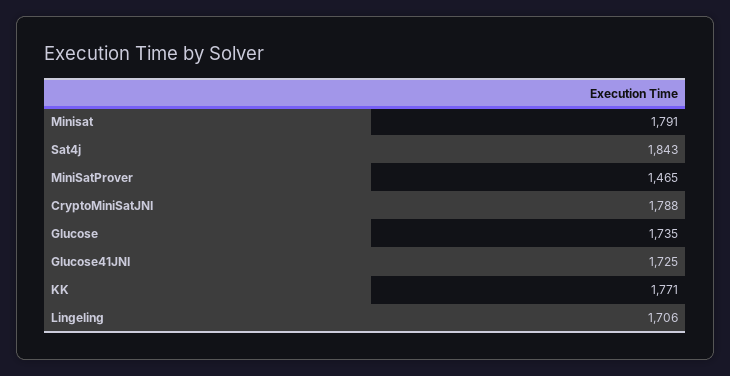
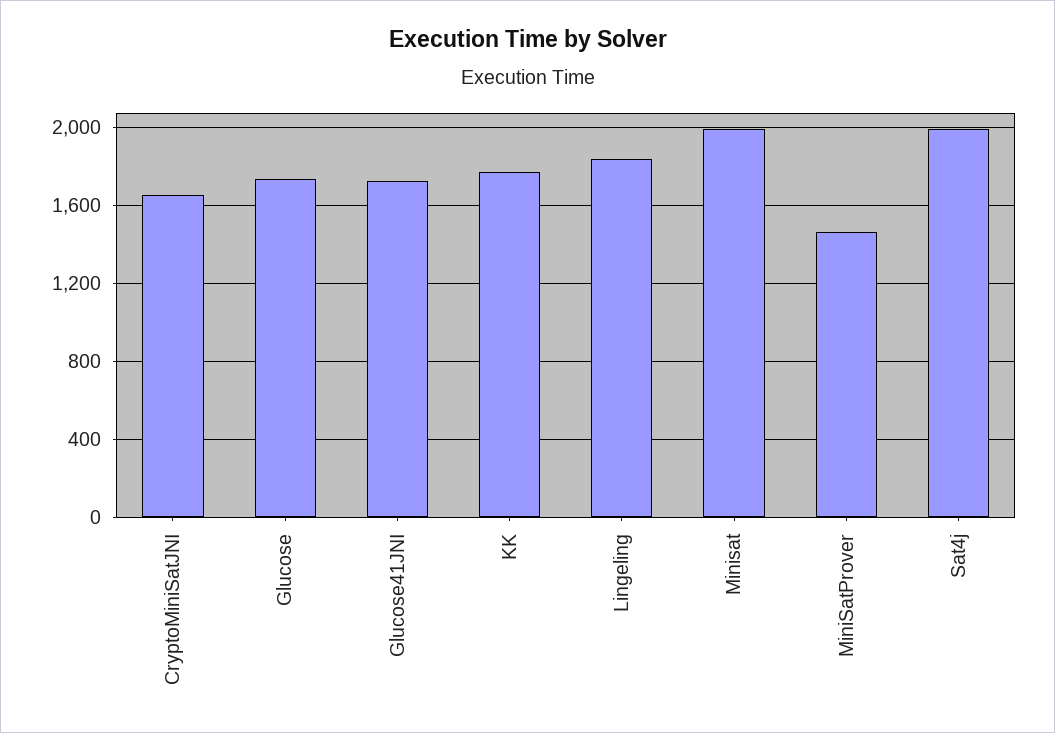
  {
-   "Minisat": 1791,
+   "Minisat": 2000,
-   "Sat4j": 1843,
+   "Sat4j": 2000,
    "MiniSatProver": 1465,
-   "CryptoMiniSatJNI": 1788,
+   "CryptoMiniSatJNI": 1650,
    "Glucose": 1735,
    "Glucose41JNI": 1725,
    "KK": 1771,
-   "Lingeling": 1706
+   "Lingeling": 1850
  }

